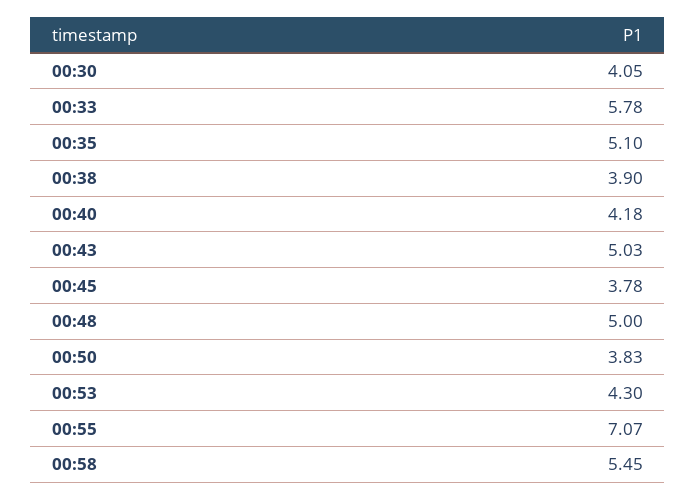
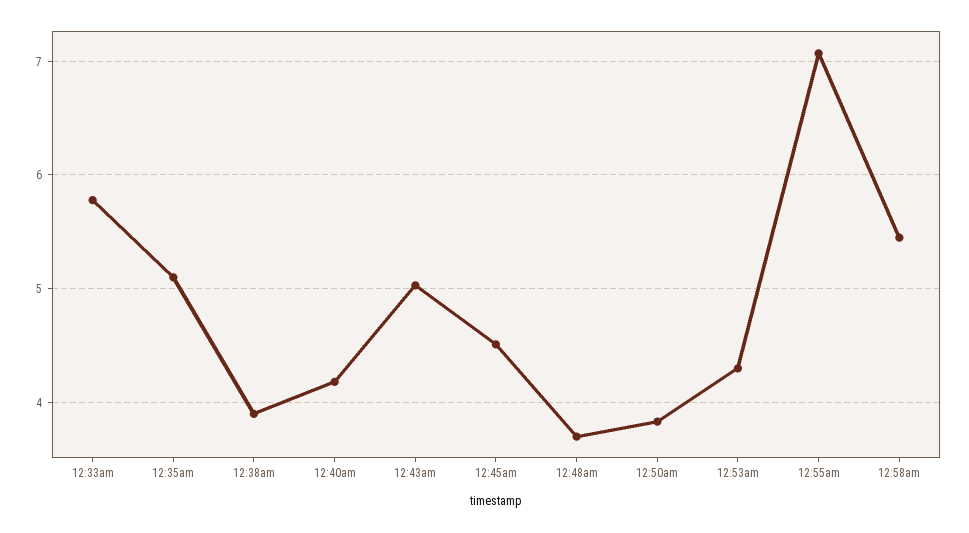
  {
-   "00:30": 4.05,
    "00:33": 5.78,
    "00:35": 5.1,
    "00:38": 3.9,
    "00:40": 4.18,
    "00:43": 5.03,
-   "00:45": 3.78,
+   "00:45": 4.5,
-   "00:48": 5,
+   "00:48": 3.7,
    "00:50": 3.83,
    "00:53": 4.3,
    "00:55": 7.07,
    "00:58": 5.45
  }

